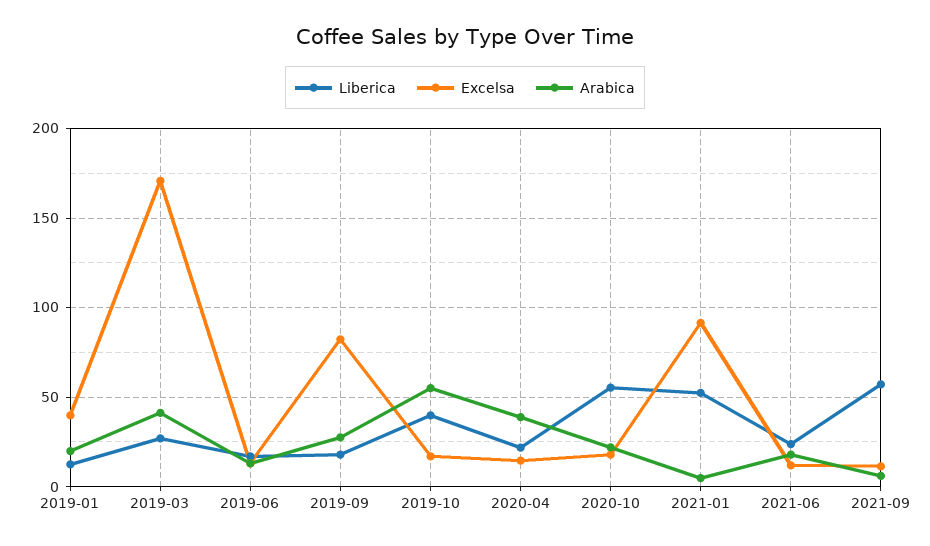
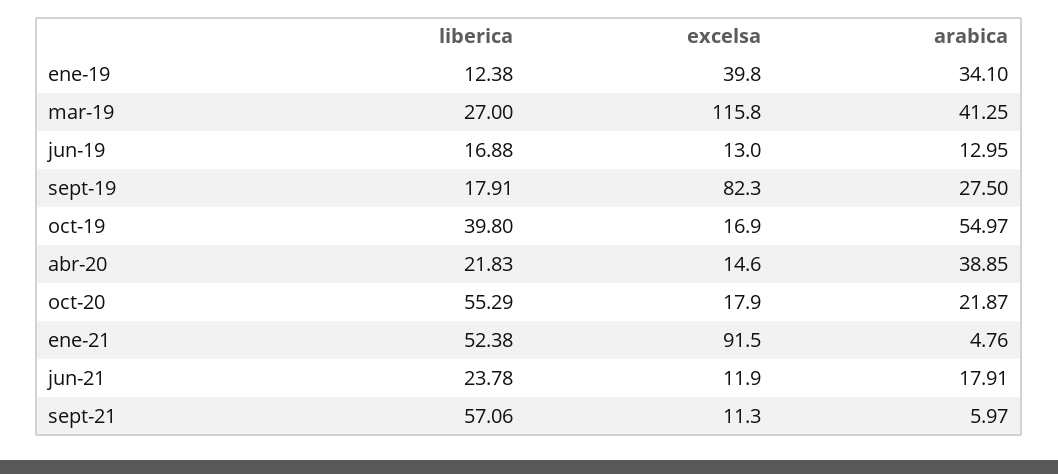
  {
    "Liberica": {
      "2019-01": 12.38,
      "2019-03": 27,
      "2019-06": 16.88,
      "2019-09": 17.91,
      "2019-10": 39.8,
      "2020-04": 21.83,
      "2020-10": 55.29,
      "2021-01": 52.38,
      "2021-06": 23.78,
      "2021-09": 57.06
    },
    "Excelsa": {
      "2019-01": 39.8,
-     "2019-03": 170,
+     "2019-03": 115.8,
      "2019-06": 13,
      "2019-09": 82.3,
      "2019-10": 16.9,
      "2020-04": 14.6,
      "2020-10": 17.9,
      "2021-01": 91.5,
      "2021-06": 11.9,
      "2021-09": 11.3
    },
    "Arabica": {
-     "2019-01": 20,
+     "2019-01": 34.1,
      "2019-03": 41.25,
      "2019-06": 12.95,
      "2019-09": 27.5,
      "2019-10": 54.97,
      "2020-04": 38.85,
      "2020-10": 21.87,
      "2021-01": 4.76,
      "2021-06": 17.91,
      "2021-09": 5.97
    }
  }

